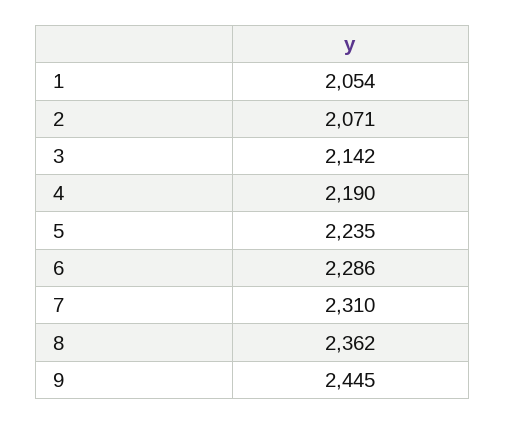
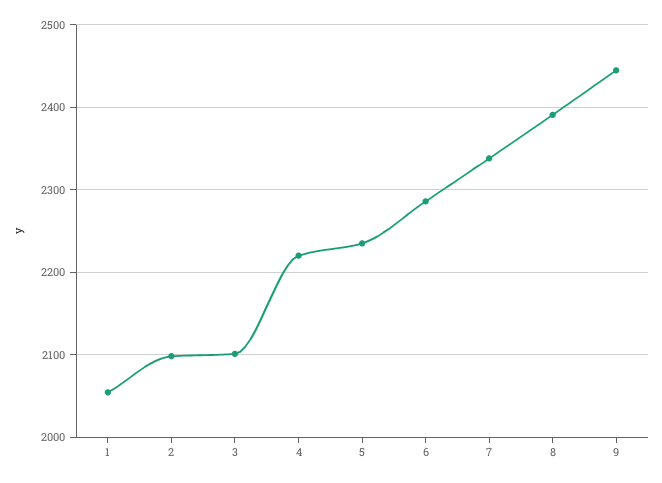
  {
    "1": 2054,
-   "2": 2071,
+   "2": 2100,
-   "3": 2142,
+   "3": 2100,
-   "4": 2190,
+   "4": 2220,
    "5": 2235,
    "6": 2286,
-   "7": 2310,
+   "7": 2340,
-   "8": 2362,
+   "8": 2390,
    "9": 2445
  }

